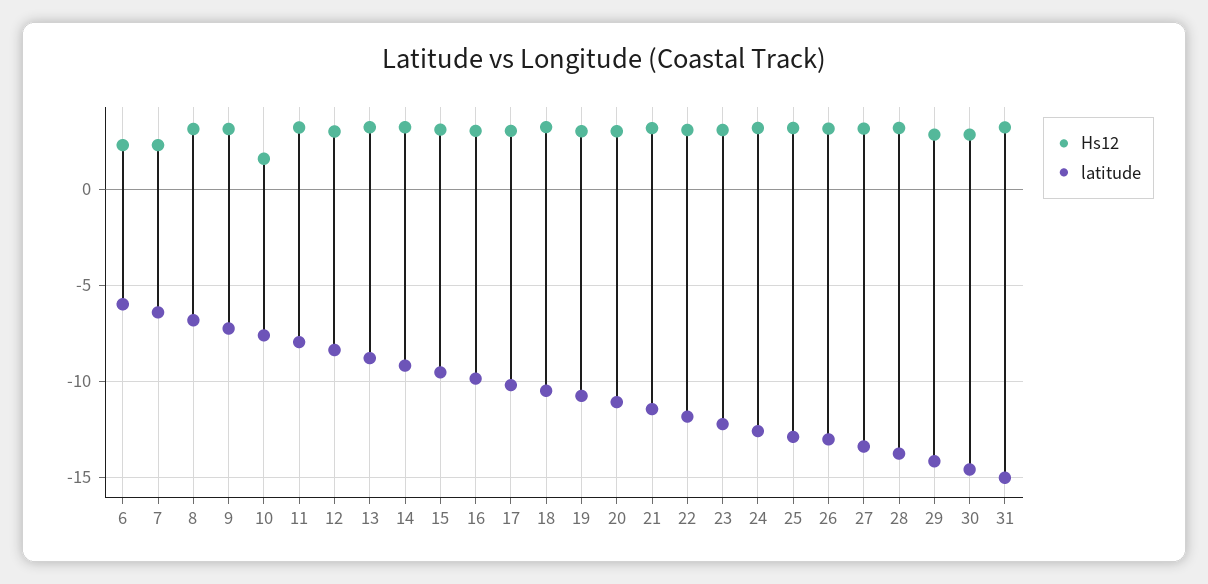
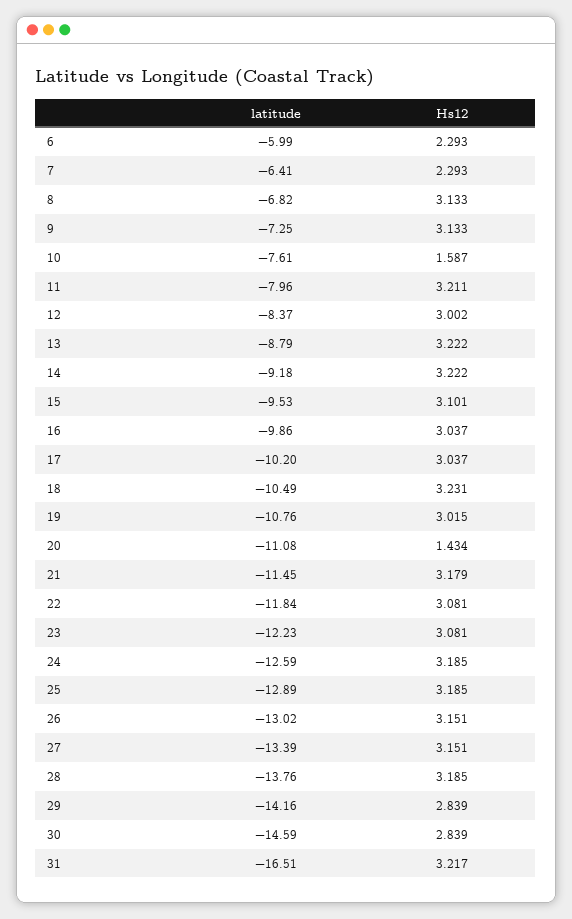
  {
    "Hs12": {
      "6": 2.293,
      "7": 2.293,
      "8": 3.133,
      "9": 3.133,
      "10": 1.587,
      "11": 3.211,
      "12": 3.002,
      "13": 3.222,
      "14": 3.222,
      "15": 3.101,
      "16": 3.037,
      "17": 3.037,
      "18": 3.231,
      "19": 3.015,
-     "20": 3,
+     "20": 1.434,
      "21": 3.179,
      "22": 3.081,
      "23": 3.081,
      "24": 3.185,
      "25": 3.185,
      "26": 3.151,
      "27": 3.151,
      "28": 3.185,
      "29": 2.839,
      "30": 2.839,
      "31": 3.217
    },
    "latitude": {
      "6": -5.99,
      "7": -6.41,
      "8": -6.82,
      "9": -7.25,
      "10": -7.61,
      "11": -7.96,
      "12": -8.37,
      "13": -8.79,
      "14": -9.18,
      "15": -9.53,
      "16": -9.86,
      "17": -10.2,
      "18": -10.49,
      "19": -10.76,
      "20": -11.08,
      "21": -11.45,
      "22": -11.84,
      "23": -12.23,
      "24": -12.59,
      "25": -12.89,
      "26": -13.02,
      "27": -13.39,
      "28": -13.76,
      "29": -14.16,
      "30": -14.59,
-     "31": -15
+     "31": -16.51
    }
  }

